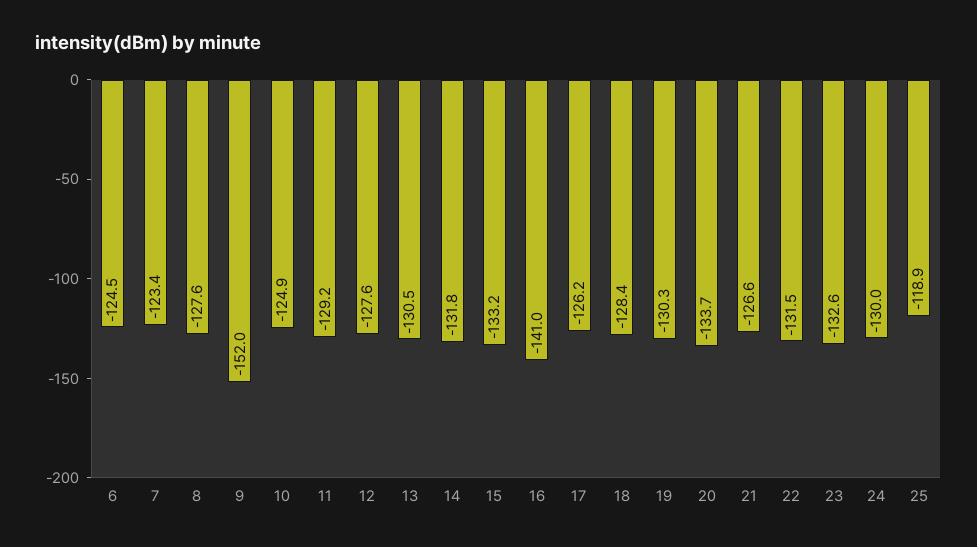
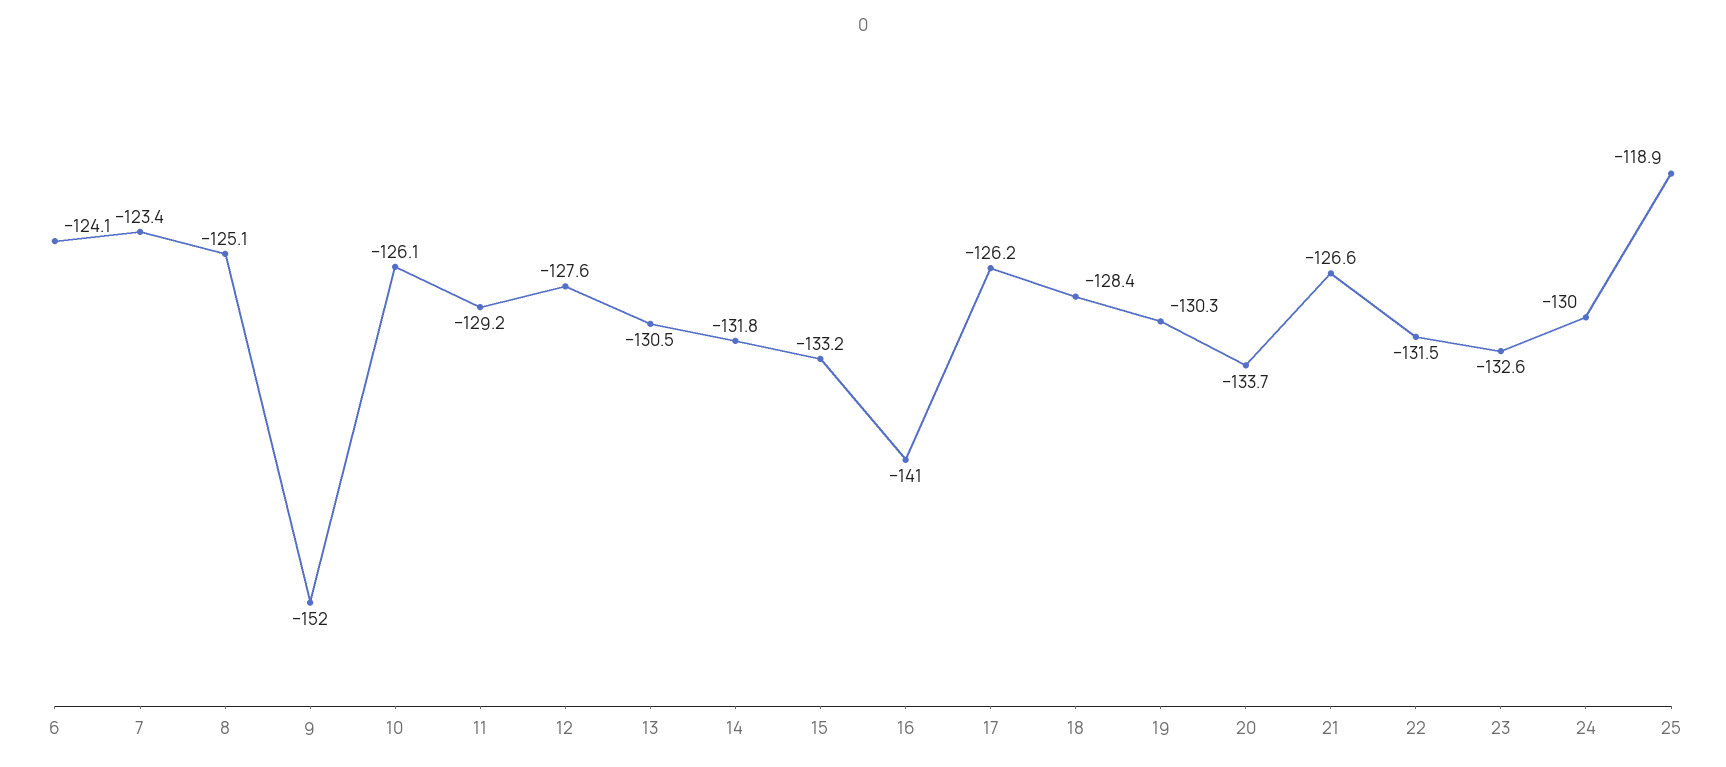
  {
-   "6": -124.5,
+   "6": -124.1,
    "7": -123.4,
-   "8": -127.6,
+   "8": -125.1,
    "9": -152,
-   "10": -124.9,
+   "10": -126.1,
    "11": -129.2,
    "12": -127.6,
    "13": -130.5,
    "14": -131.8,
    "15": -133.2,
    "16": -141,
    "17": -126.2,
    "18": -128.4,
    "19": -130.3,
    "20": -133.7,
    "21": -126.6,
    "22": -131.5,
    "23": -132.6,
    "24": -130,
    "25": -118.9
  }

